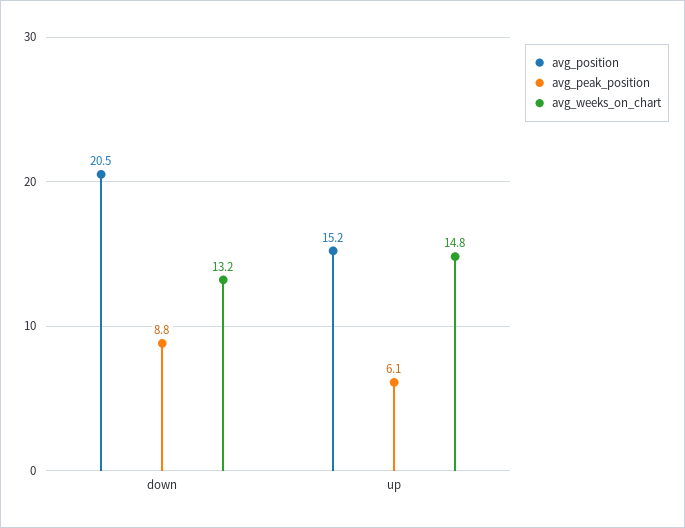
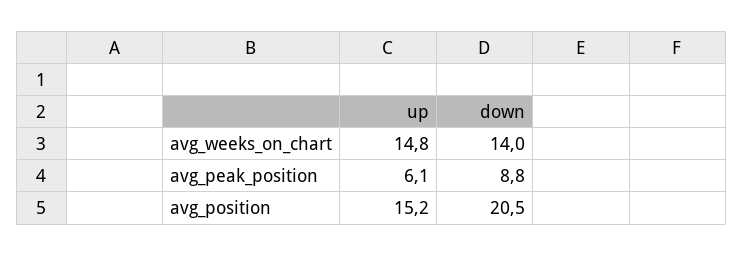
  {
    "avg_position": {
      "down": 20.5,
      "up": 15.2
    },
    "avg_peak_position": {
      "down": 8.8,
      "up": 6.1
    },
    "avg_weeks_on_chart": {
-     "down": 13.2,
+     "down": 14,
      "up": 14.8
    }
  }

